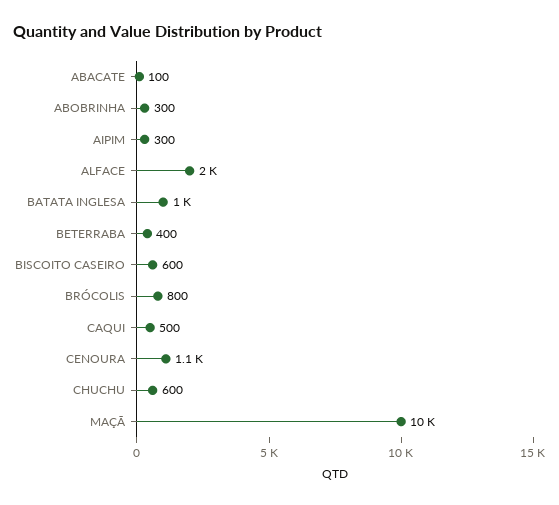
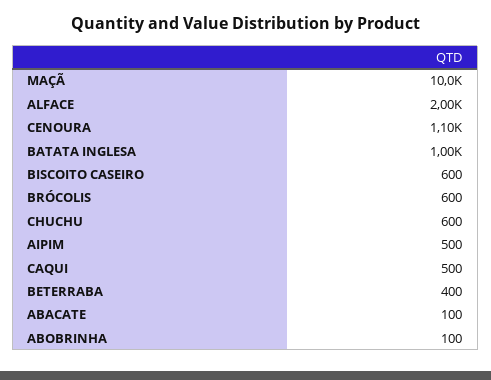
  {
    "ABACATE": 100,
-   "ABOBRINHA": 300,
+   "ABOBRINHA": 100,
-   "AIPIM": 300,
+   "AIPIM": 500,
    "ALFACE": 2000,
    "BATATA INGLESA": 1000,
    "BETERRABA": 400,
    "BISCOITO CASEIRO": 600,
-   "BRÓCOLIS": 800,
+   "BRÓCOLIS": 600,
    "CAQUI": 500,
    "CENOURA": 1100,
    "CHUCHU": 600,
    "MAÇÃ": 10000
  }

